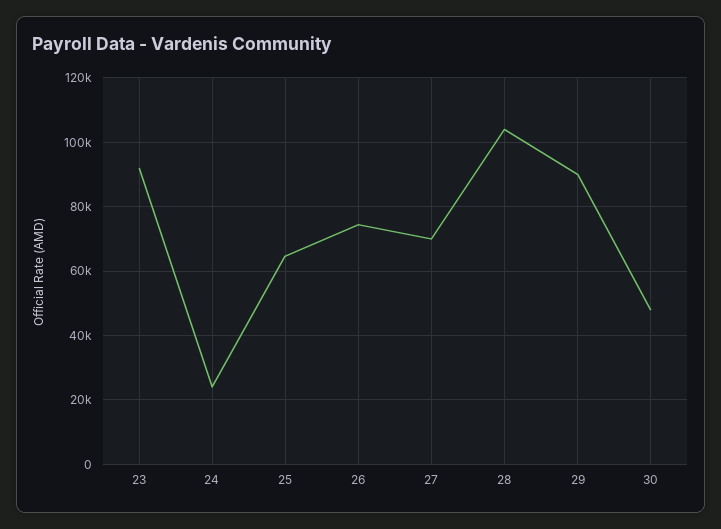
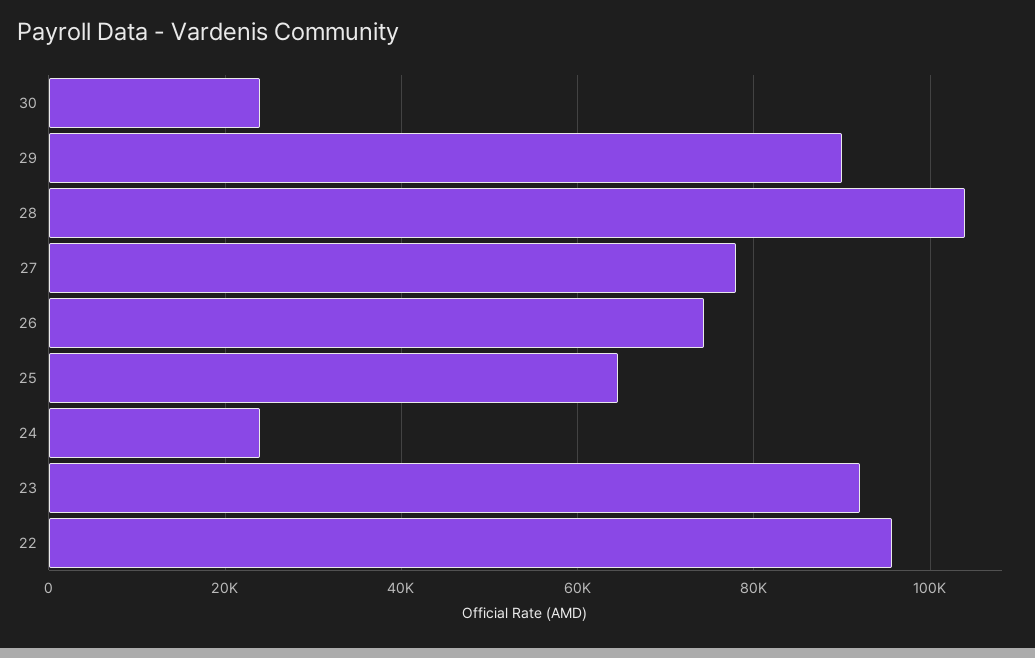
  {
    "23": 92000,
    "24": 24000,
    "25": 64000,
    "26": 74000,
-   "27": 70000,
+   "27": 78000,
    "28": 104000,
    "29": 90000,
-   "30": 48000
+   "30": 24000,
+   "22": 96000
  }

